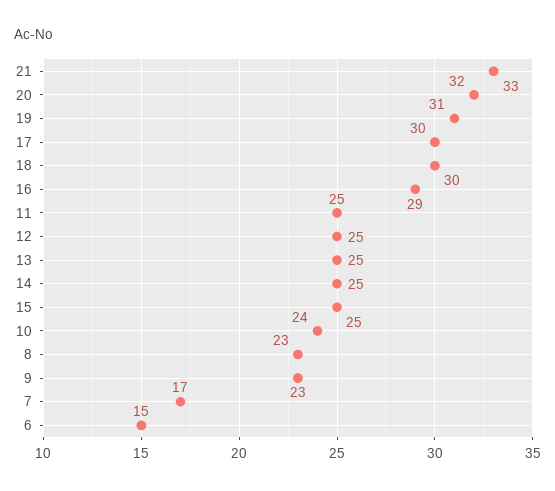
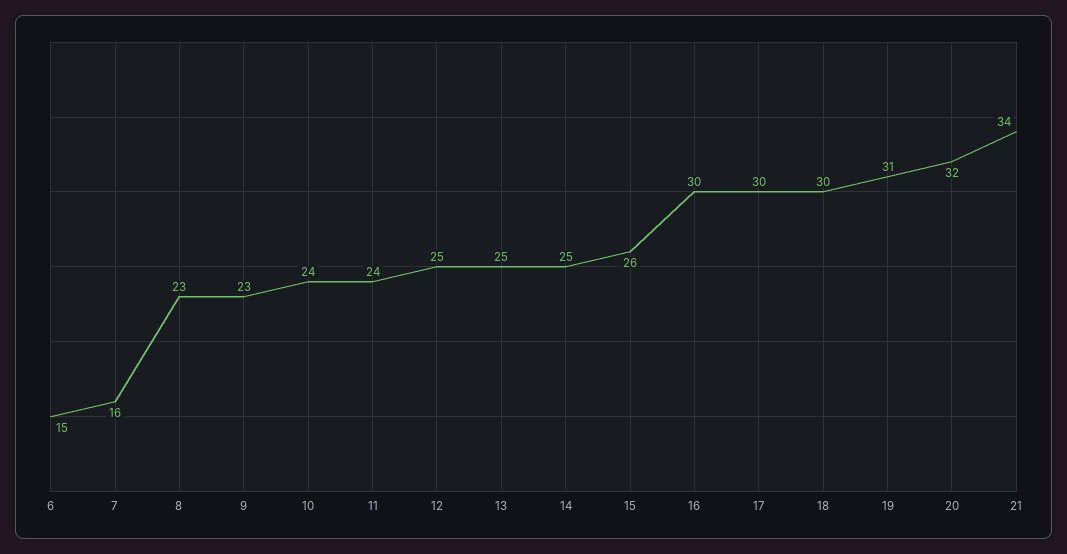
  {
-   "21": 33,
+   "21": 34,
    "20": 32,
    "19": 31,
    "17": 30,
    "18": 30,
-   "16": 29,
+   "16": 30,
-   "11": 25,
+   "11": 24,
    "12": 25,
    "13": 25,
    "14": 25,
-   "15": 25,
+   "15": 26,
    "10": 24,
    "8": 23,
    "9": 23,
-   "7": 17,
+   "7": 16,
    "6": 15
  }

